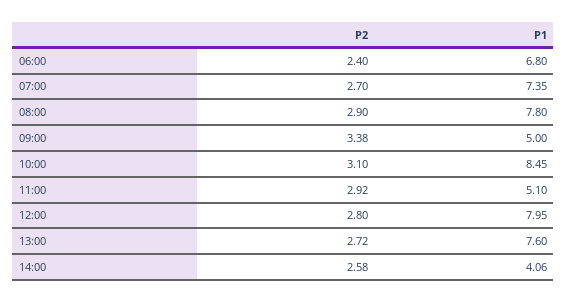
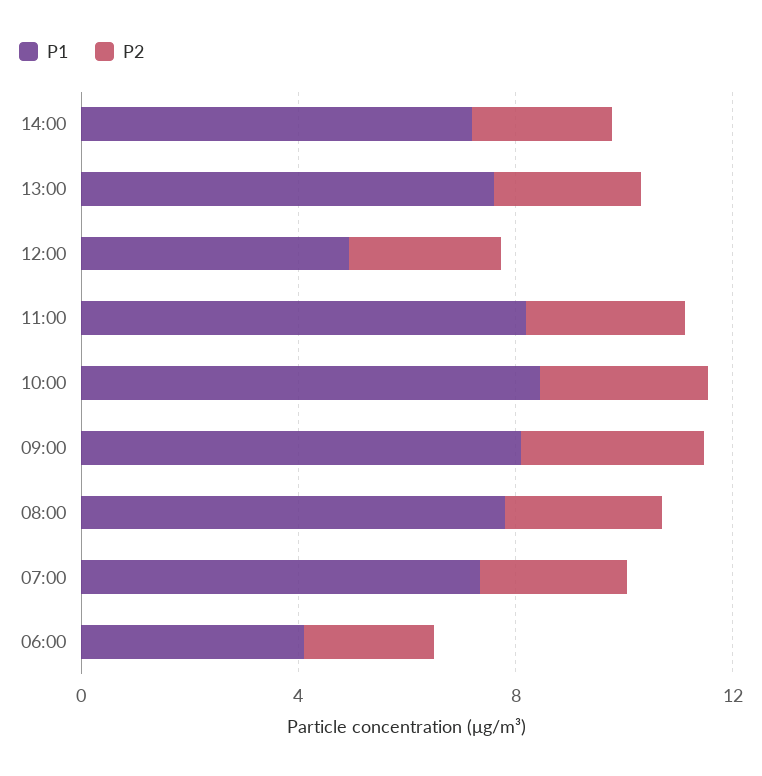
  {
    "P2": {
      "06:00": 2.4,
      "07:00": 2.7,
      "08:00": 2.9,
      "09:00": 3.38,
      "10:00": 3.1,
      "11:00": 2.92,
      "12:00": 2.8,
      "13:00": 2.72,
      "14:00": 2.58
    },
    "P1": {
-     "06:00": 6.8,
+     "06:00": 4,
      "07:00": 7.35,
      "08:00": 7.8,
-     "09:00": 5,
+     "09:00": 8,
      "10:00": 8.45,
-     "11:00": 5.1,
+     "11:00": 8,
-     "12:00": 7.95,
+     "12:00": 5,
      "13:00": 7.6,
-     "14:00": 4.06
+     "14:00": 7
    }
  }

